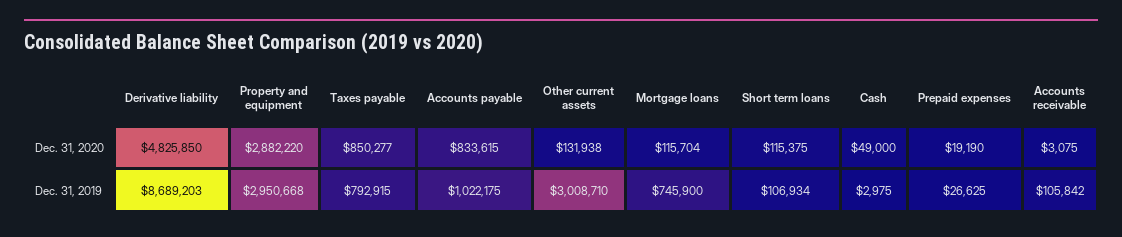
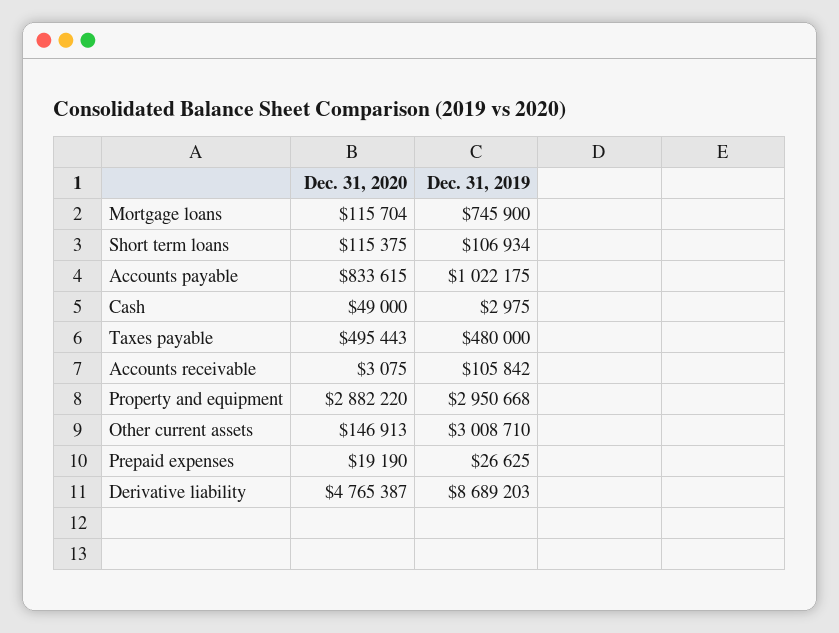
  {
    "Derivative liability": {
-     "Dec. 31, 2020": 4825850,
+     "Dec. 31, 2020": 4765387,
      "Dec. 31, 2019": 8689203
    },
    "Property and equipment": {
      "Dec. 31, 2020": 2882220,
      "Dec. 31, 2019": 2950668
    },
    "Taxes payable": {
-     "Dec. 31, 2020": 850277,
+     "Dec. 31, 2020": 495443,
-     "Dec. 31, 2019": 792915
+     "Dec. 31, 2019": 480000
    },
    "Accounts payable": {
      "Dec. 31, 2020": 833615,
      "Dec. 31, 2019": 1022175
    },
    "Other current assets": {
-     "Dec. 31, 2020": 131938,
+     "Dec. 31, 2020": 146913,
      "Dec. 31, 2019": 3008710
    },
    "Mortgage loans": {
      "Dec. 31, 2020": 115704,
      "Dec. 31, 2019": 745900
    },
    "Short term loans": {
      "Dec. 31, 2020": 115375,
      "Dec. 31, 2019": 106934
    },
    "Cash": {
      "Dec. 31, 2020": 49000,
      "Dec. 31, 2019": 2975
    },
    "Prepaid expenses": {
      "Dec. 31, 2020": 19190,
      "Dec. 31, 2019": 26625
    },
    "Accounts receivable": {
      "Dec. 31, 2020": 3075,
      "Dec. 31, 2019": 105842
    }
  }

